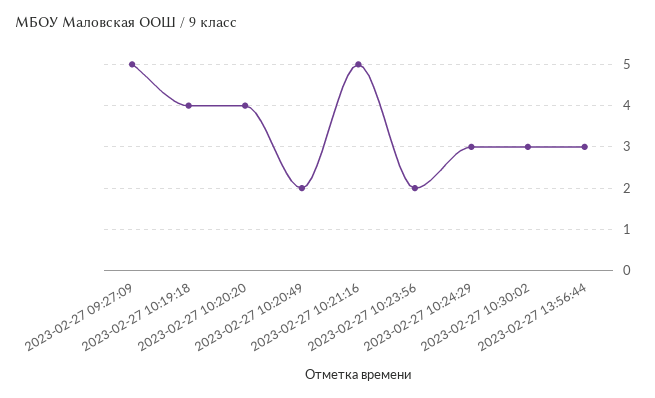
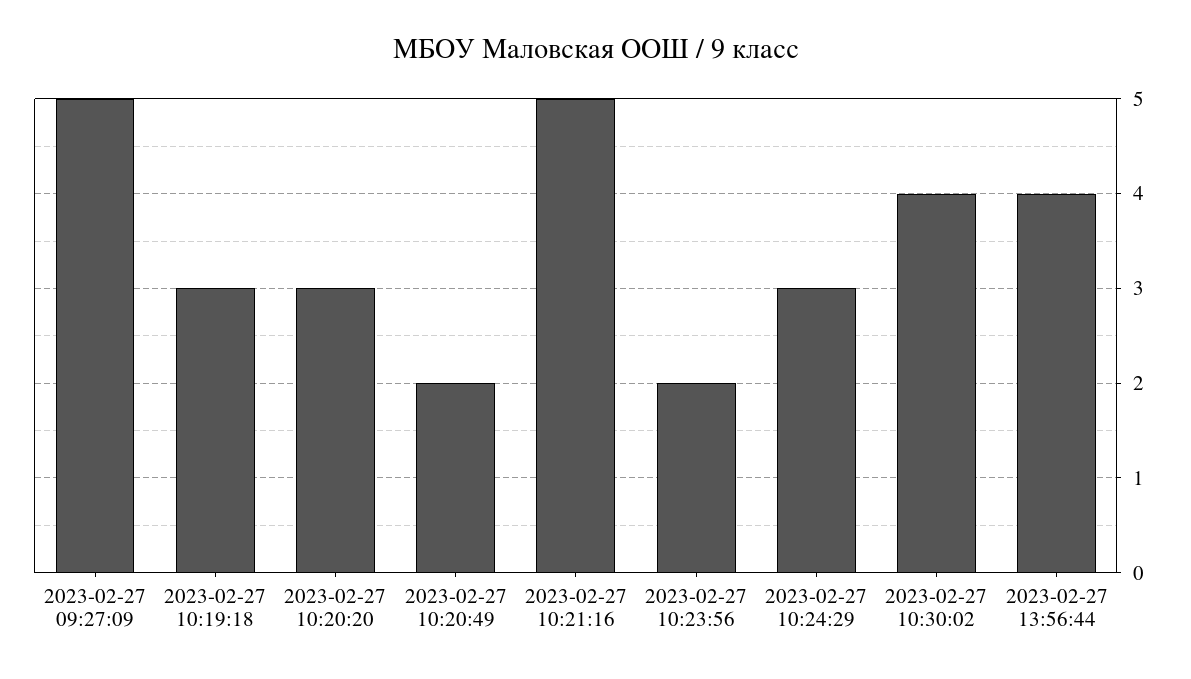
  {
    "2023-02-27 09:27:09": 5,
-   "2023-02-27 10:19:18": 4,
+   "2023-02-27 10:19:18": 3,
-   "2023-02-27 10:20:20": 4,
+   "2023-02-27 10:20:20": 3,
    "2023-02-27 10:20:49": 2,
    "2023-02-27 10:21:16": 5,
    "2023-02-27 10:23:56": 2,
    "2023-02-27 10:24:29": 3,
-   "2023-02-27 10:30:02": 3,
+   "2023-02-27 10:30:02": 4,
-   "2023-02-27 13:56:44": 3
+   "2023-02-27 13:56:44": 4
  }

